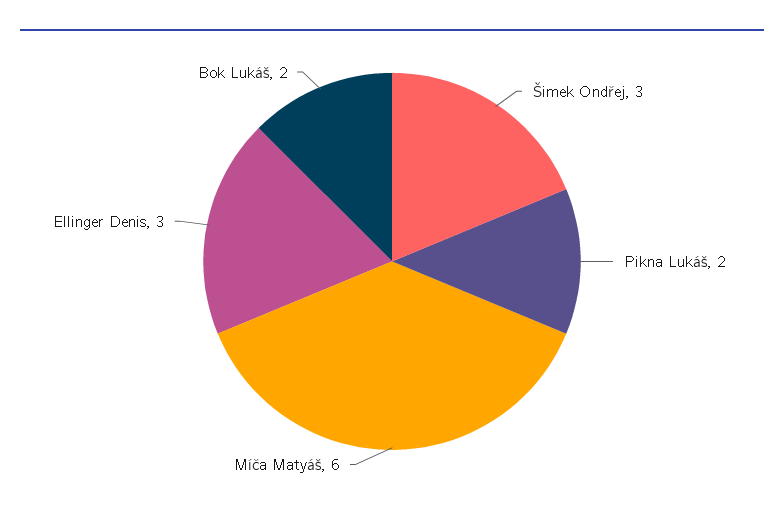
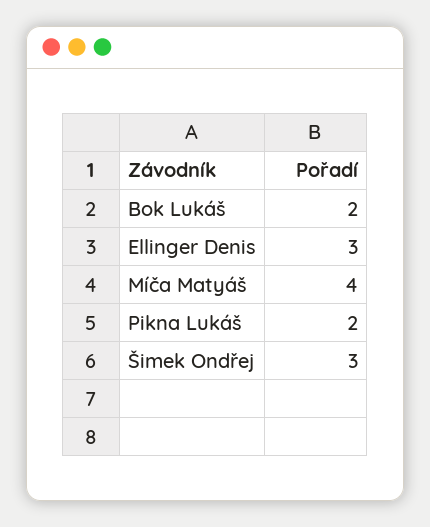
  {
    "Šimek Ondřej": 3,
    "Pikna Lukáš": 2,
-   "Míča Matyáš": 6,
+   "Míča Matyáš": 4,
    "Ellinger Denis": 3,
    "Bok Lukáš": 2
  }

